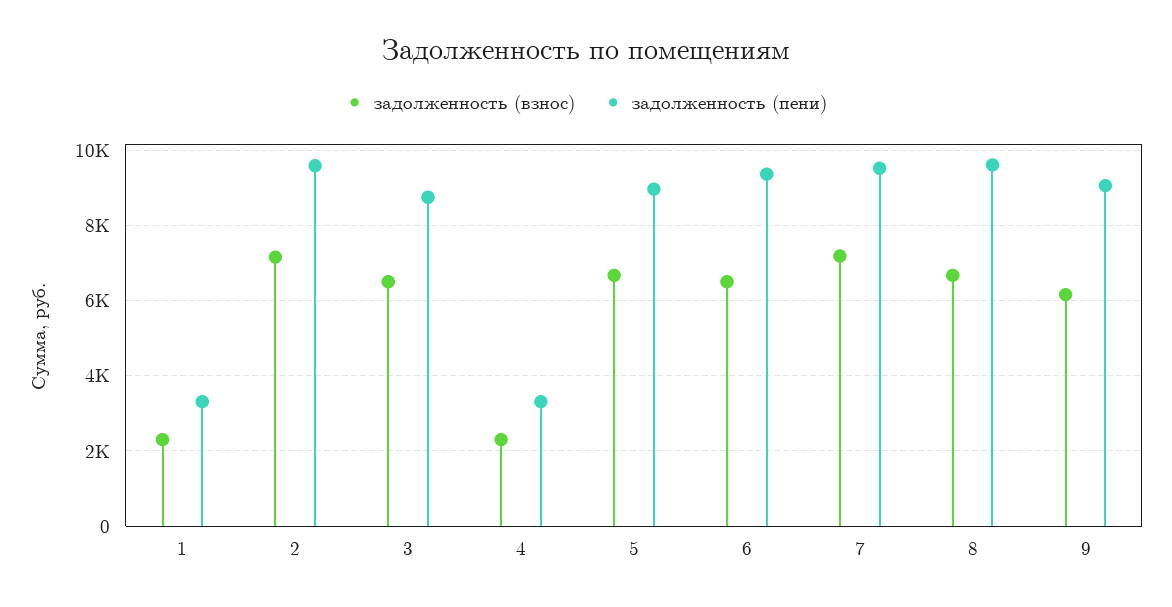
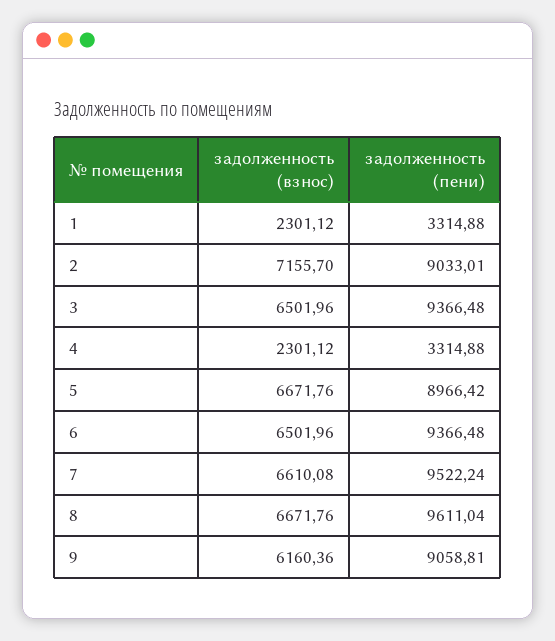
  {
    "задолженность (взнос)": {
      "1": 2301.12,
      "2": 7155.7,
      "3": 6501.96,
      "4": 2301.12,
      "5": 6671.76,
      "6": 6501.96,
-     "7": 7200,
+     "7": 6610.08,
      "8": 6671.76,
      "9": 6160.36
    },
    "задолженность (пени)": {
      "1": 3314.88,
-     "2": 9600,
+     "2": 9033.01,
-     "3": 8800,
+     "3": 9366.48,
      "4": 3314.88,
      "5": 8966.42,
      "6": 9366.48,
      "7": 9522.24,
      "8": 9611.04,
      "9": 9058.81
    }
  }

